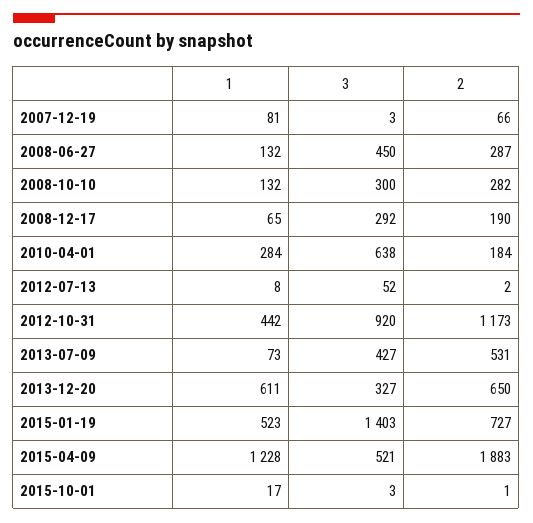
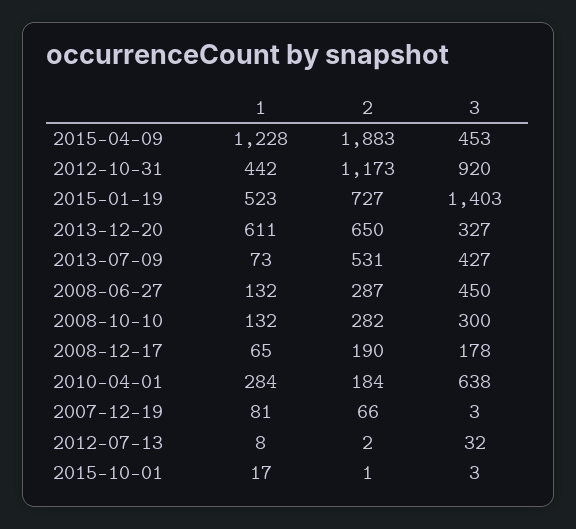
  {
    "1": {
      "2007-12-19": 81,
      "2008-06-27": 132,
      "2008-10-10": 132,
      "2008-12-17": 65,
      "2010-04-01": 284,
      "2012-07-13": 8,
      "2012-10-31": 442,
      "2013-07-09": 73,
      "2013-12-20": 611,
      "2015-01-19": 523,
      "2015-04-09": 1228,
      "2015-10-01": 17
    },
    "3": {
      "2007-12-19": 3,
      "2008-06-27": 450,
      "2008-10-10": 300,
-     "2008-12-17": 292,
+     "2008-12-17": 178,
      "2010-04-01": 638,
-     "2012-07-13": 52,
+     "2012-07-13": 32,
      "2012-10-31": 920,
      "2013-07-09": 427,
      "2013-12-20": 327,
      "2015-01-19": 1403,
-     "2015-04-09": 521,
+     "2015-04-09": 453,
      "2015-10-01": 3
    },
    "2": {
      "2007-12-19": 66,
      "2008-06-27": 287,
      "2008-10-10": 282,
      "2008-12-17": 190,
      "2010-04-01": 184,
      "2012-07-13": 2,
      "2012-10-31": 1173,
      "2013-07-09": 531,
      "2013-12-20": 650,
      "2015-01-19": 727,
      "2015-04-09": 1883,
      "2015-10-01": 1
    }
  }

